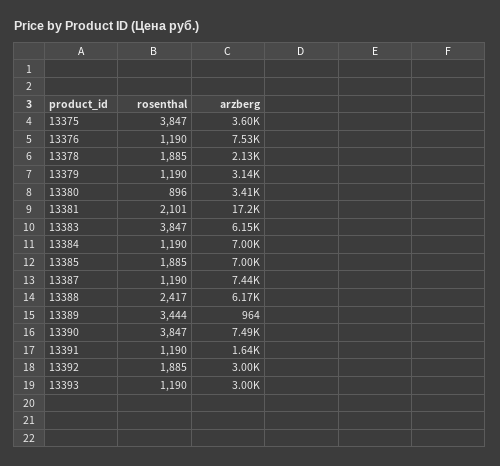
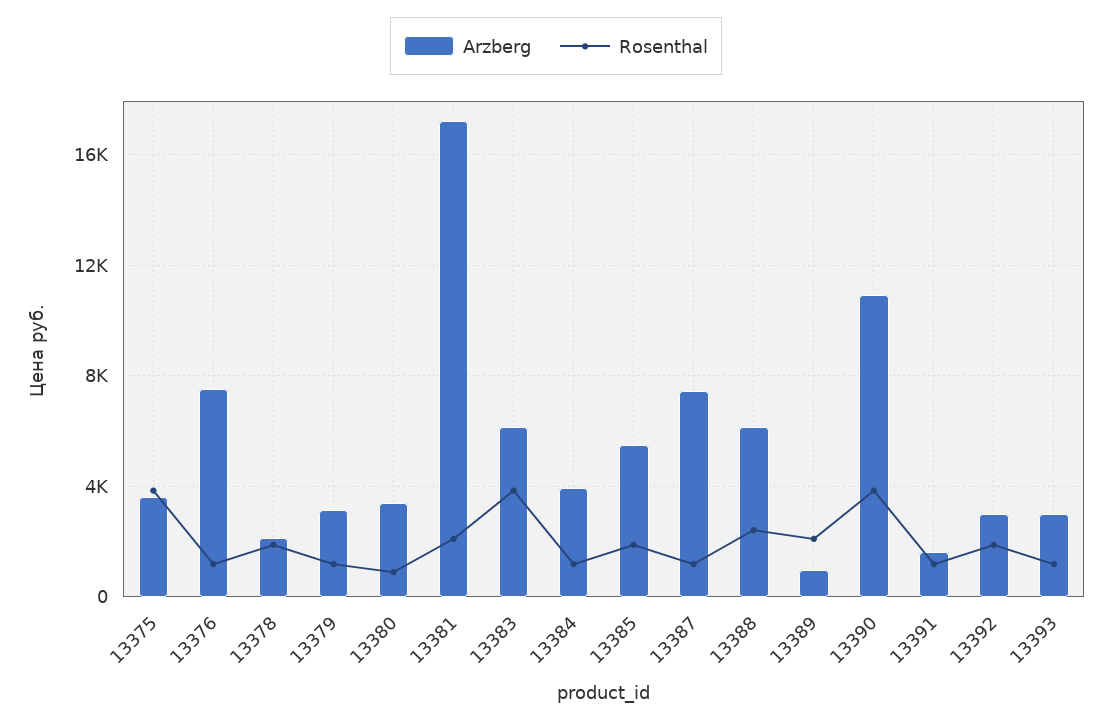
  {
    "rosenthal": {
      "13375": 3847,
      "13376": 1190,
      "13378": 1885,
      "13379": 1190,
      "13380": 896,
      "13381": 2101,
      "13383": 3847,
      "13384": 1190,
      "13385": 1885,
      "13387": 1190,
      "13388": 2417,
-     "13389": 3444,
+     "13389": 2000,
      "13390": 3847,
      "13391": 1190,
      "13392": 1885,
      "13393": 1190
    },
    "arzberg": {
      "13375": 3600,
      "13376": 7530,
      "13378": 2130,
      "13379": 3140,
      "13380": 3410,
      "13381": 17200,
      "13383": 6150,
-     "13384": 7000,
+     "13384": 4000,
-     "13385": 7000,
+     "13385": 5500,
      "13387": 7440,
      "13388": 6170,
      "13389": 964,
-     "13390": 7490,
+     "13390": 11000,
      "13391": 1640,
      "13392": 3000,
      "13393": 3000
    }
  }

